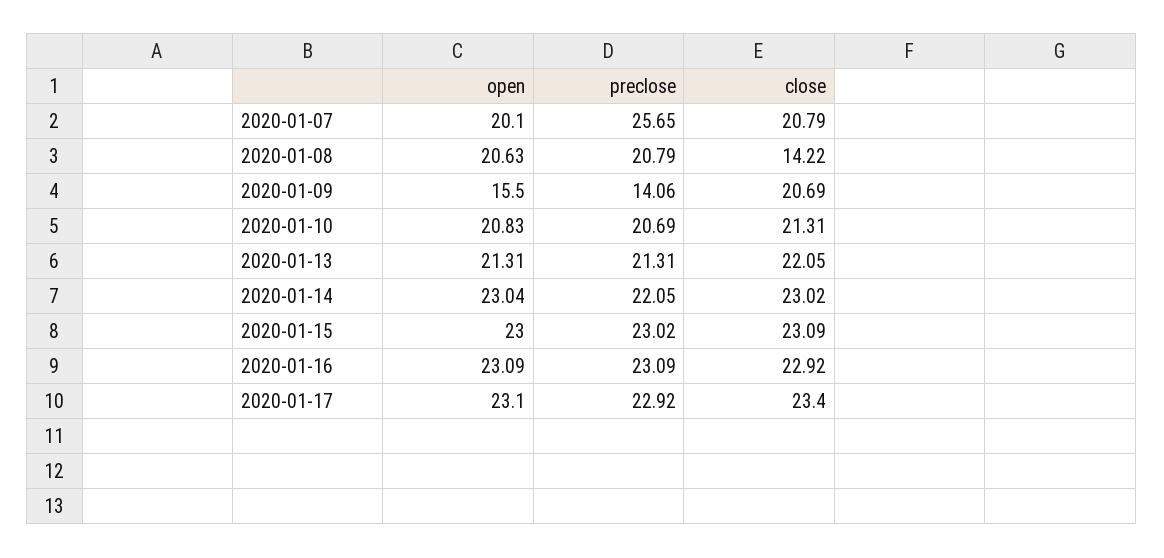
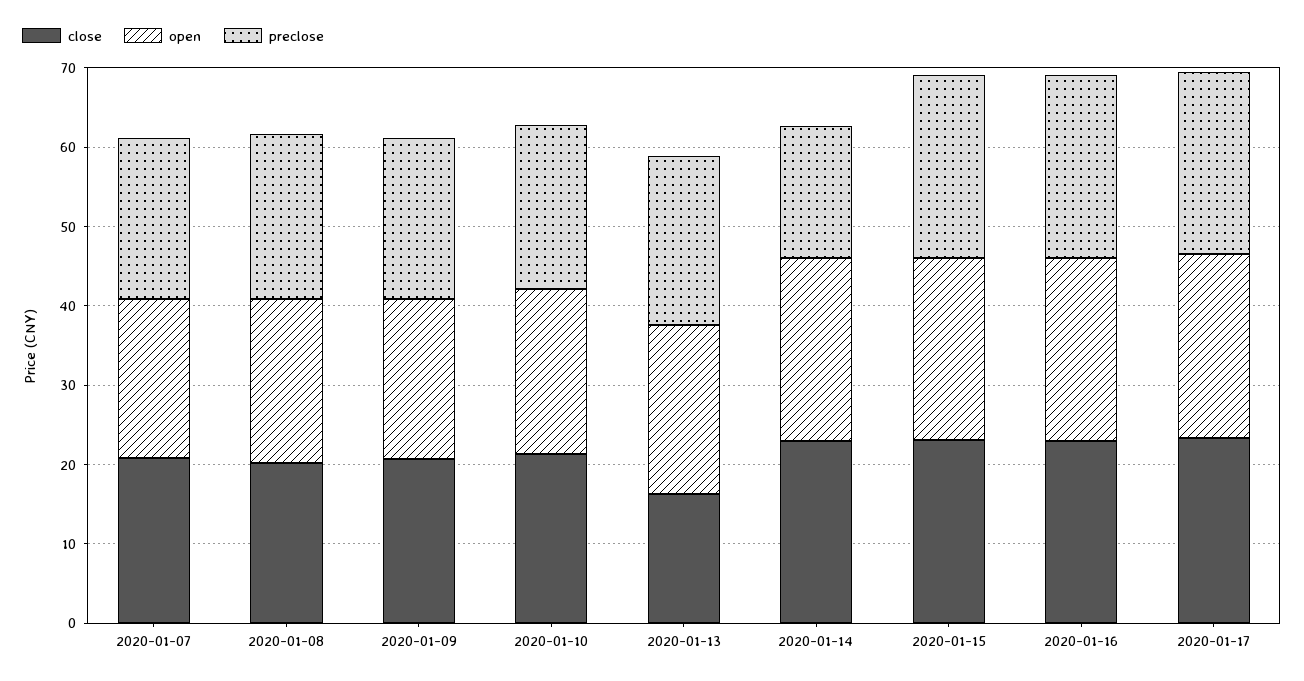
  {
    "open": {
      "2020-01-07": 20.1,
      "2020-01-08": 20.63,
-     "2020-01-09": 15.5,
+     "2020-01-09": 20,
      "2020-01-10": 20.83,
      "2020-01-13": 21.31,
      "2020-01-14": 23.04,
      "2020-01-15": 23,
      "2020-01-16": 23.09,
      "2020-01-17": 23.1
    },
    "preclose": {
-     "2020-01-07": 25.65,
+     "2020-01-07": 20,
      "2020-01-08": 20.79,
-     "2020-01-09": 14.06,
+     "2020-01-09": 20,
      "2020-01-10": 20.69,
      "2020-01-13": 21.31,
-     "2020-01-14": 22.05,
+     "2020-01-14": 16,
      "2020-01-15": 23.02,
      "2020-01-16": 23.09,
      "2020-01-17": 22.92
    },
    "close": {
      "2020-01-07": 20.79,
-     "2020-01-08": 14.22,
+     "2020-01-08": 20,
      "2020-01-09": 20.69,
      "2020-01-10": 21.31,
-     "2020-01-13": 22.05,
+     "2020-01-13": 16,
      "2020-01-14": 23.02,
      "2020-01-15": 23.09,
      "2020-01-16": 22.92,
      "2020-01-17": 23.4
    }
  }

